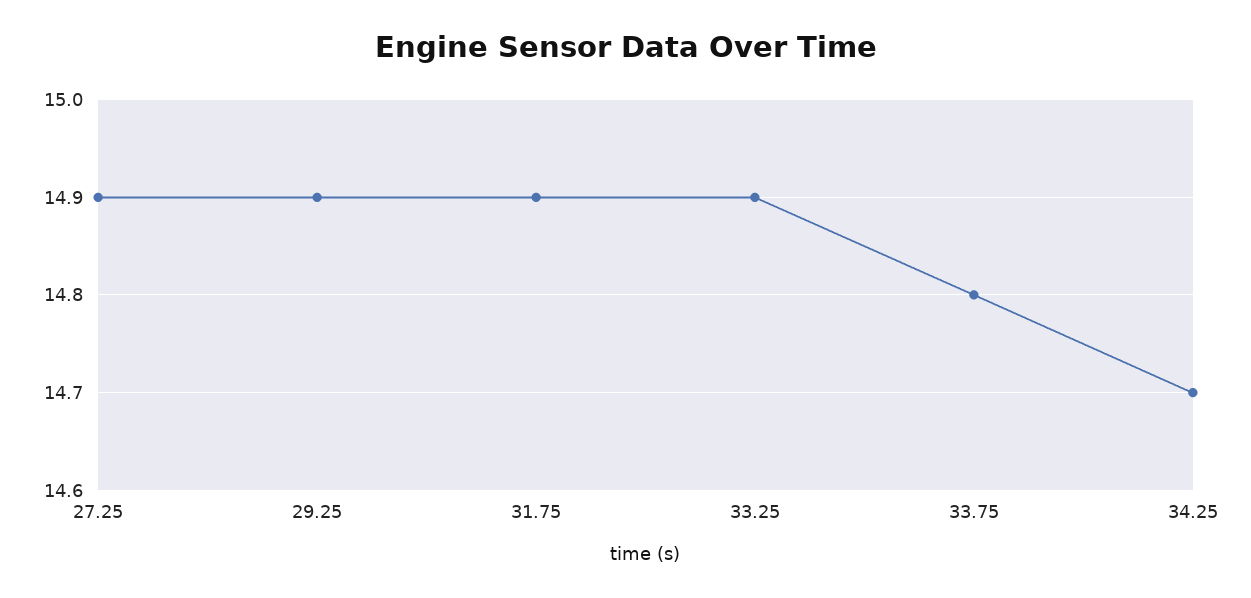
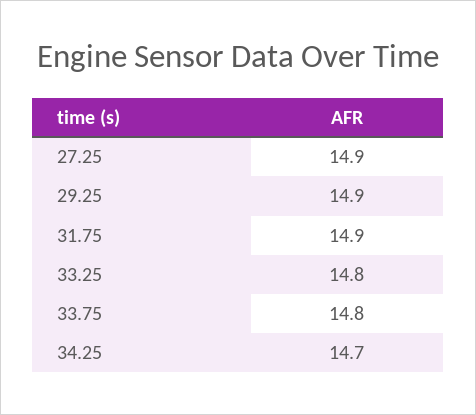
  {
    "27.25": 14.9,
    "29.25": 14.9,
    "31.75": 14.9,
-   "33.25": 14.9,
+   "33.25": 14.8,
    "33.75": 14.8,
    "34.25": 14.7
  }

